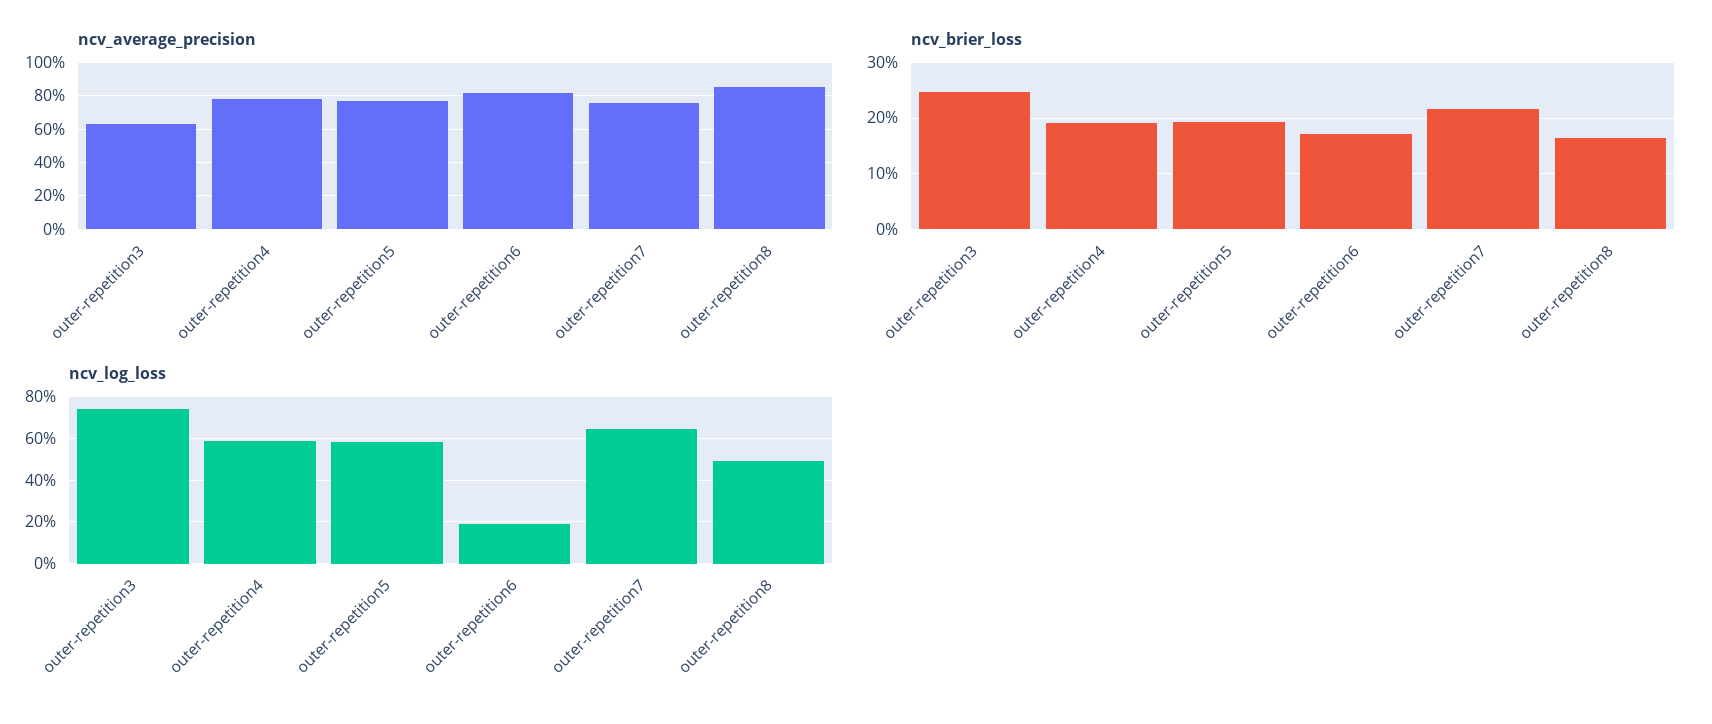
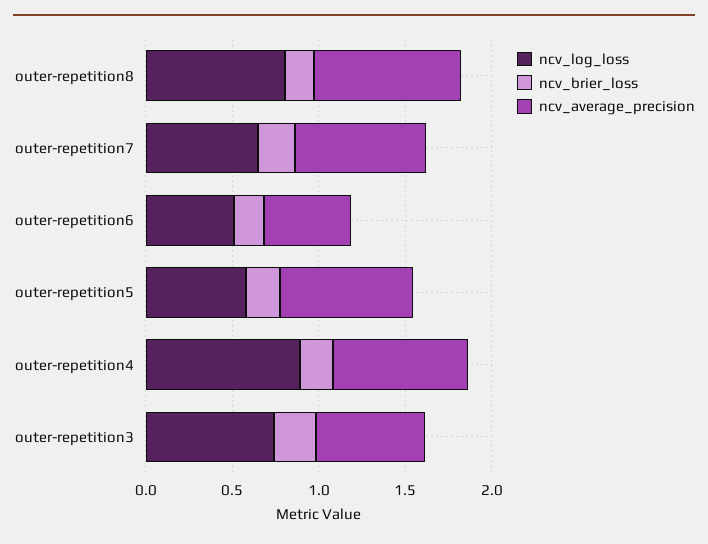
  {
    "ncv_average_precision": {
      "outer-repetition3": 0.65,
      "outer-repetition4": 0.8,
      "outer-repetition5": 0.75,
-     "outer-repetition6": 0.8,
+     "outer-repetition6": 0.5,
      "outer-repetition7": 0.75,
      "outer-repetition8": 0.85
    },
    "ncv_brier_loss": {
      "outer-repetition3": 0.24,
      "outer-repetition4": 0.2,
      "outer-repetition5": 0.2,
      "outer-repetition6": 0.18,
      "outer-repetition7": 0.22,
      "outer-repetition8": 0.16
    },
    "ncv_log_loss": {
      "outer-repetition3": 0.75,
-     "outer-repetition4": 0.6,
+     "outer-repetition4": 0.9,
      "outer-repetition5": 0.6,
-     "outer-repetition6": 0.2,
+     "outer-repetition6": 0.5,
      "outer-repetition7": 0.65,
-     "outer-repetition8": 0.5
+     "outer-repetition8": 0.8
    }
  }

